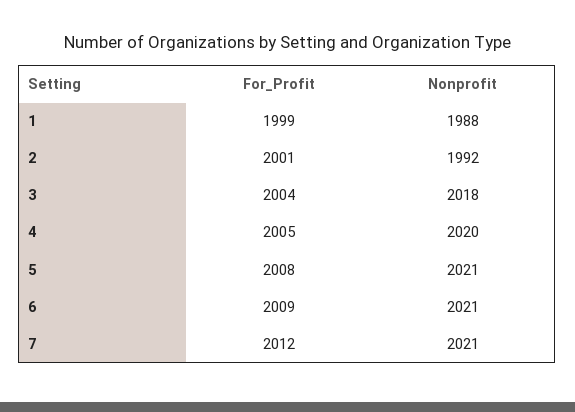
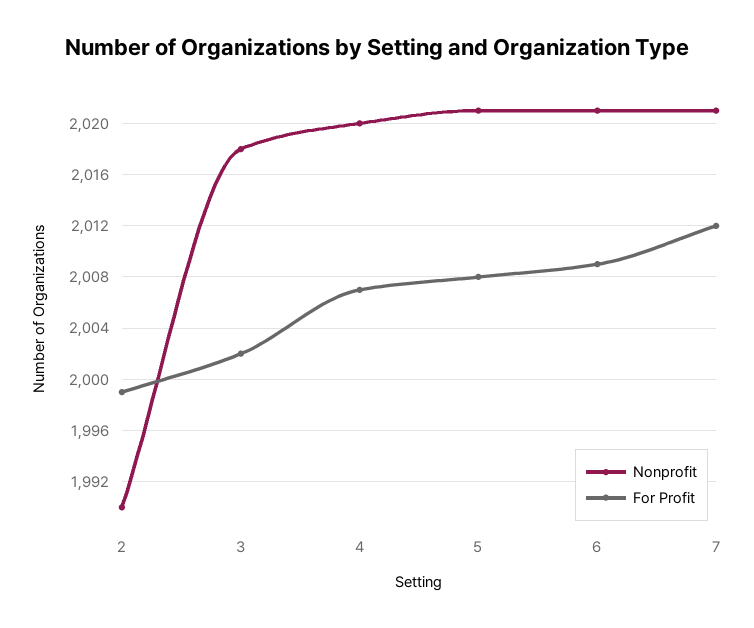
  {
    "For_Profit": {
-     "1": 1999,
-     "2": 2001,
+     "2": 1999,
-     "3": 2004,
+     "3": 2002,
-     "4": 2005,
+     "4": 2007,
      "5": 2008,
      "6": 2009,
      "7": 2012
    },
    "Nonprofit": {
-     "1": 1988,
-     "2": 1992,
+     "2": 1990,
      "3": 2018,
      "4": 2020,
      "5": 2021,
      "6": 2021,
      "7": 2021
    }
  }

